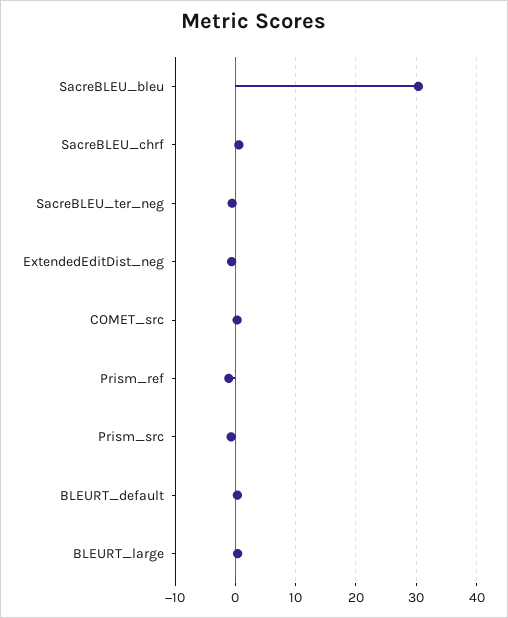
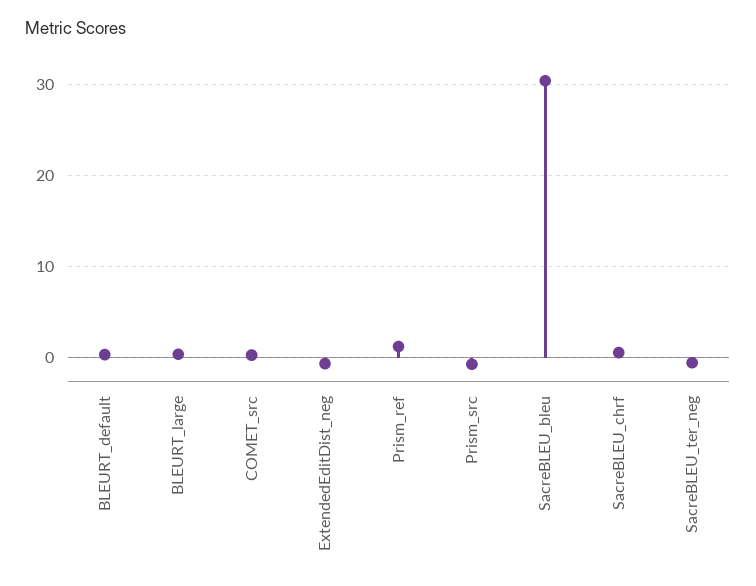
  {
    "SacreBLEU_bleu": 30,
    "SacreBLEU_chrf": 1,
    "SacreBLEU_ter_neg": -1,
    "ExtendedEditDist_neg": -1,
    "COMET_src": 0,
-   "Prism_ref": -1,
+   "Prism_ref": 1,
    "Prism_src": -1,
    "BLEURT_default": 0,
    "BLEURT_large": 0
  }

